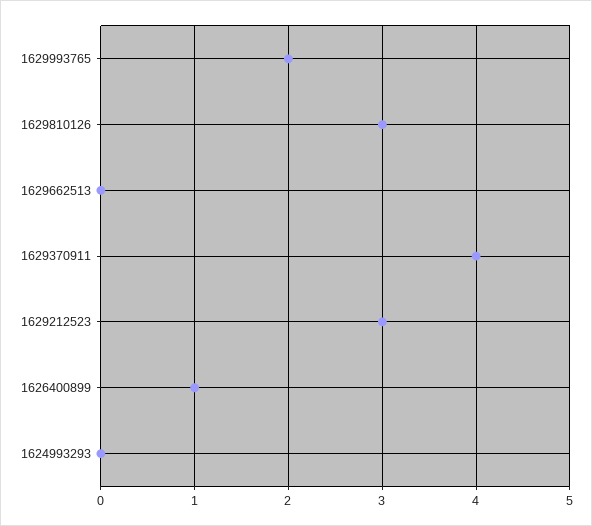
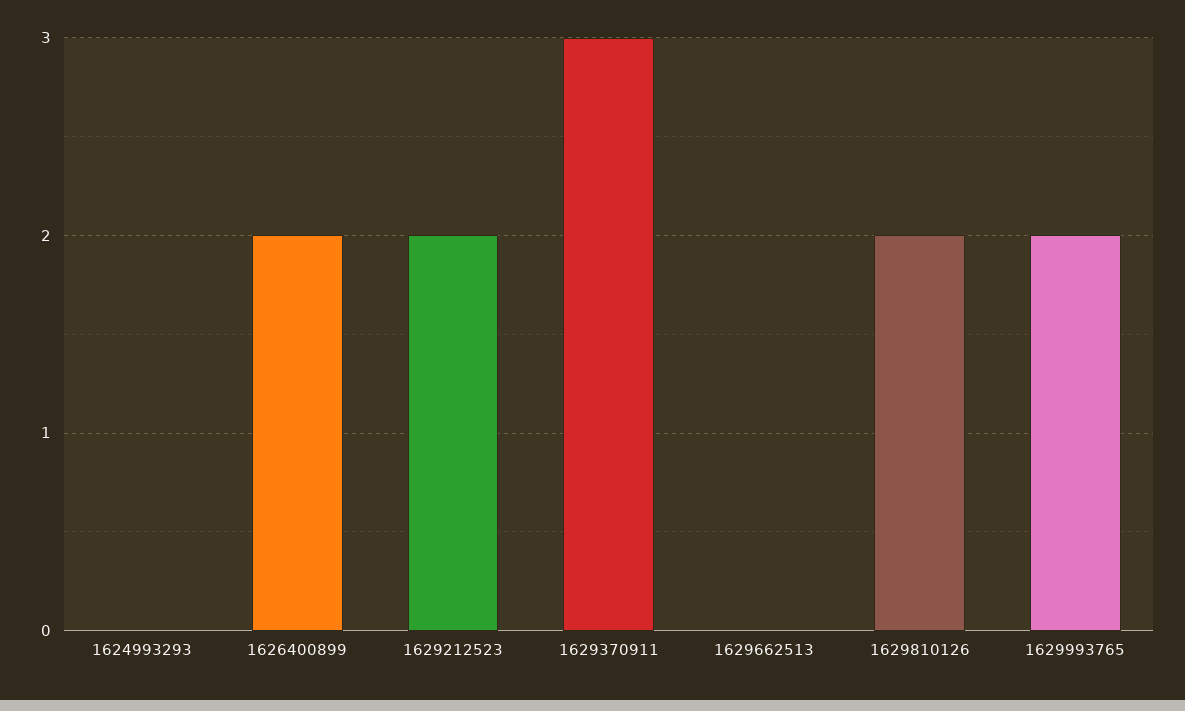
  {
    "1629993765": 2,
-   "1629810126": 3,
+   "1629810126": 2,
    "1629662513": 0,
-   "1629370911": 4,
+   "1629370911": 3,
-   "1629212523": 3,
+   "1629212523": 2,
-   "1626400899": 1,
+   "1626400899": 2,
    "1624993293": 0
  }

